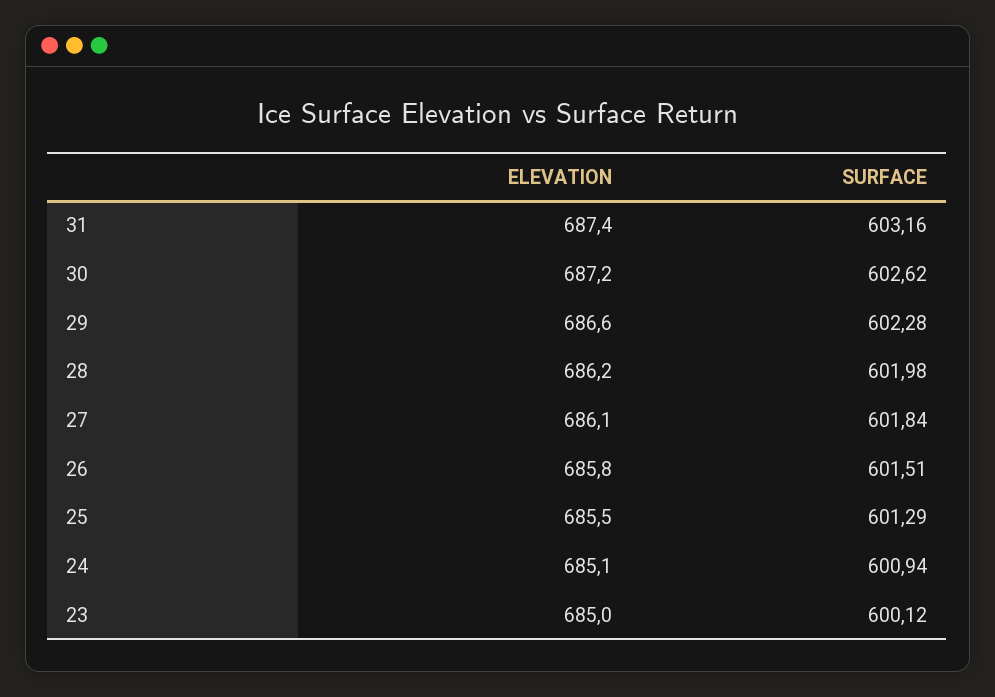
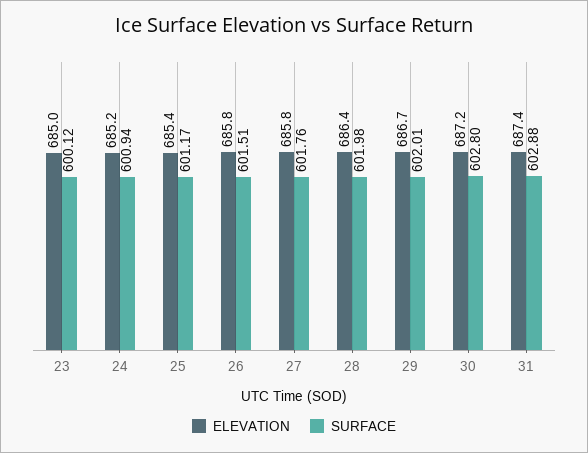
  {
    "ELEVATION": {
      "31": 687.4,
      "30": 687.2,
-     "29": 686.6,
+     "29": 686.7,
-     "28": 686.2,
+     "28": 686.4,
-     "27": 686.1,
+     "27": 685.8,
      "26": 685.8,
-     "25": 685.5,
+     "25": 685.4,
-     "24": 685.1,
+     "24": 685.2,
      "23": 685
    },
    "SURFACE": {
-     "31": 603.16,
+     "31": 602.88,
-     "30": 602.62,
+     "30": 602.8,
-     "29": 602.28,
+     "29": 602.01,
      "28": 601.98,
-     "27": 601.84,
+     "27": 601.76,
      "26": 601.51,
-     "25": 601.29,
+     "25": 601.17,
      "24": 600.94,
      "23": 600.12
    }
  }

